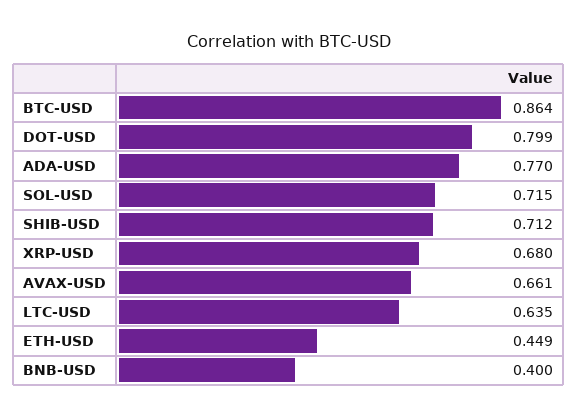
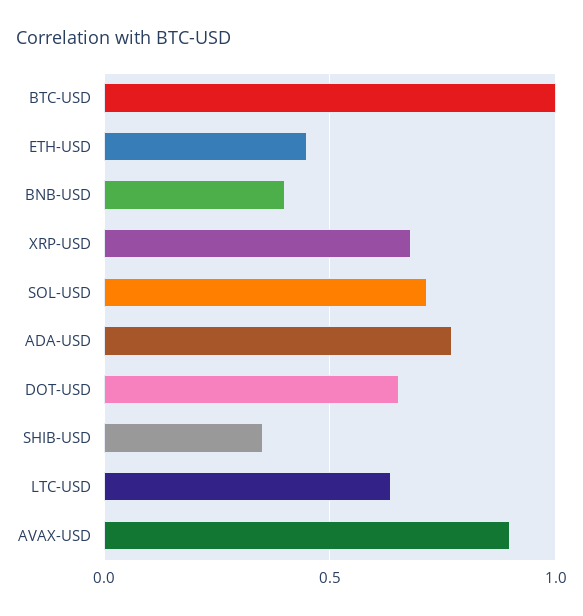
  {
-   "BTC-USD": 0.864,
+   "BTC-USD": 1,
-   "DOT-USD": 0.799,
+   "DOT-USD": 0.65,
    "ADA-USD": 0.77,
    "SOL-USD": 0.715,
-   "SHIB-USD": 0.712,
+   "SHIB-USD": 0.35,
    "XRP-USD": 0.68,
-   "AVAX-USD": 0.661,
+   "AVAX-USD": 0.9,
    "LTC-USD": 0.635,
    "ETH-USD": 0.449,
    "BNB-USD": 0.4
  }

